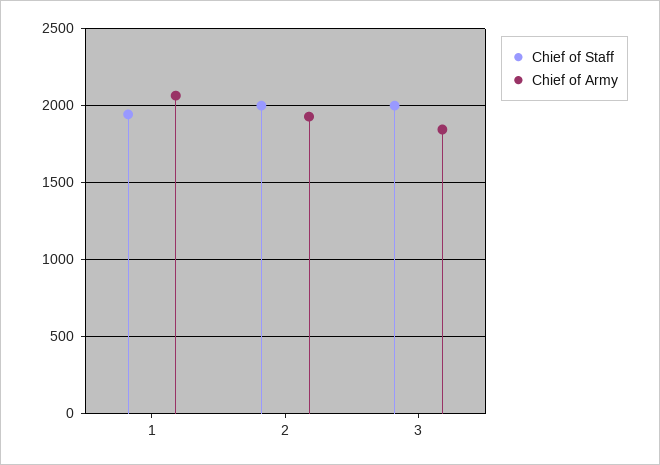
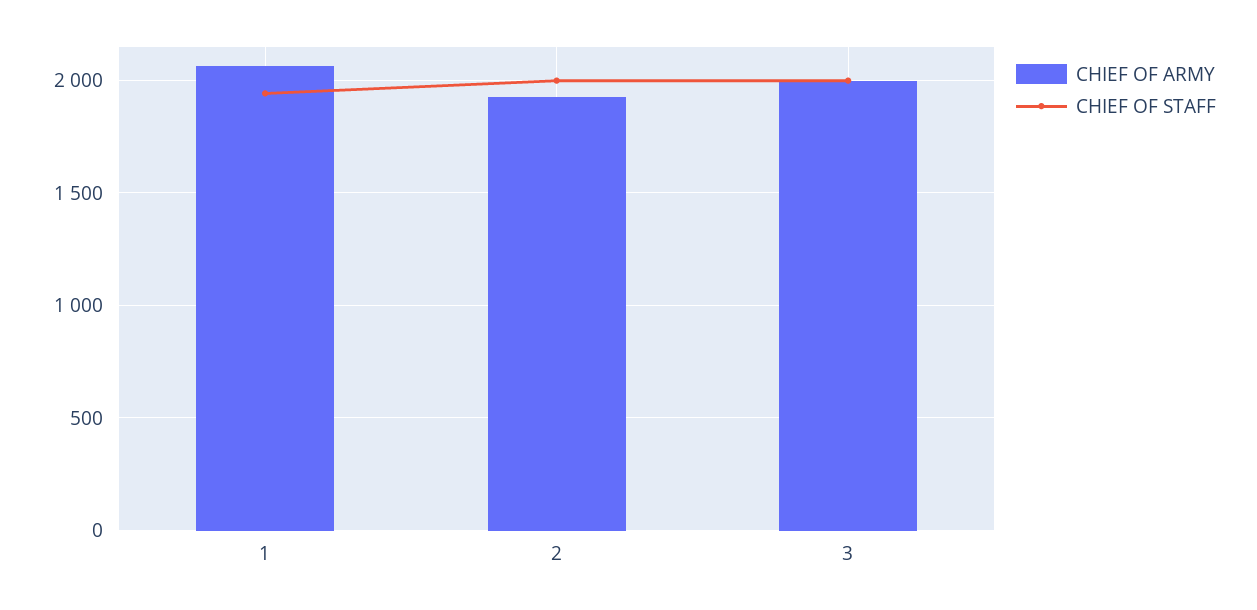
  {
    "Chief of Staff": {
      "1": 1950,
      "2": 2000,
      "3": 2000
    },
    "Chief of Army": {
      "1": 2050,
      "2": 1950,
-     "3": 1850
+     "3": 2000
    }
  }

